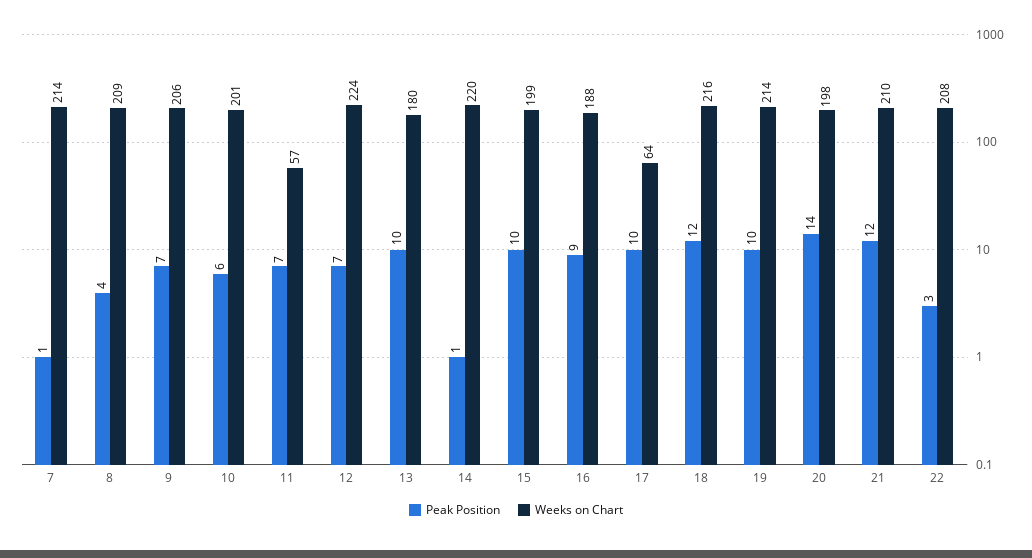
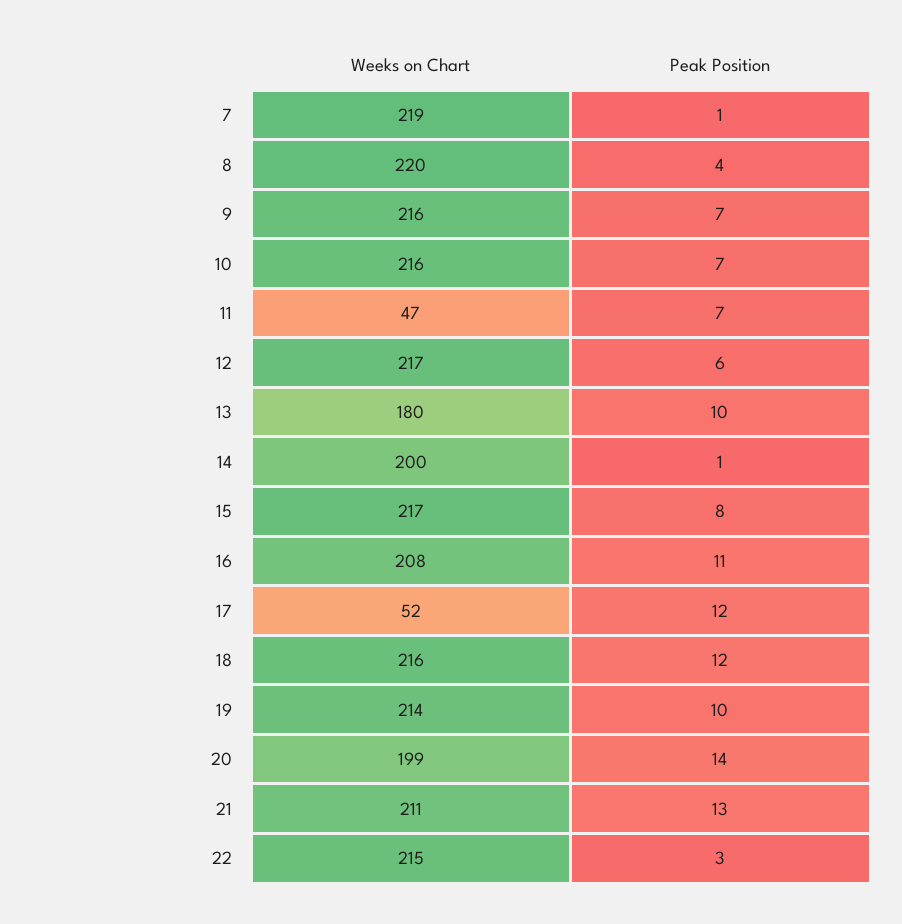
  {
    "Peak Position": {
      "7": 1,
      "8": 4,
      "9": 7,
-     "10": 6,
+     "10": 7,
      "11": 7,
-     "12": 7,
+     "12": 6,
      "13": 10,
      "14": 1,
-     "15": 10,
+     "15": 8,
-     "16": 9,
+     "16": 11,
-     "17": 10,
+     "17": 12,
      "18": 12,
      "19": 10,
      "20": 14,
-     "21": 12,
+     "21": 13,
      "22": 3
    },
    "Weeks on Chart": {
-     "7": 214,
+     "7": 219,
-     "8": 209,
+     "8": 220,
-     "9": 206,
+     "9": 216,
-     "10": 201,
+     "10": 216,
-     "11": 57,
+     "11": 47,
-     "12": 224,
+     "12": 217,
      "13": 180,
-     "14": 220,
+     "14": 200,
-     "15": 199,
+     "15": 217,
-     "16": 188,
+     "16": 208,
-     "17": 64,
+     "17": 52,
      "18": 216,
      "19": 214,
-     "20": 198,
+     "20": 199,
-     "21": 210,
+     "21": 211,
-     "22": 208
+     "22": 215
    }
  }

